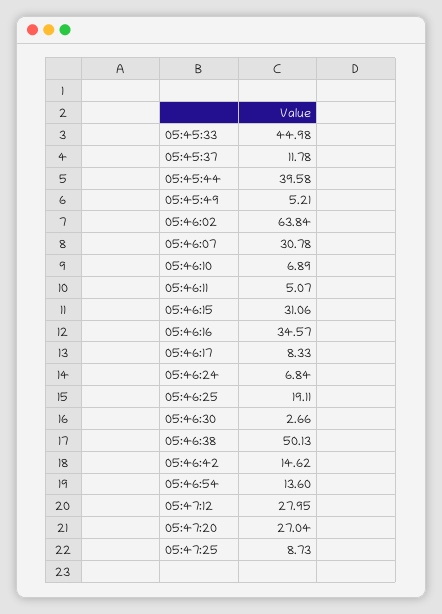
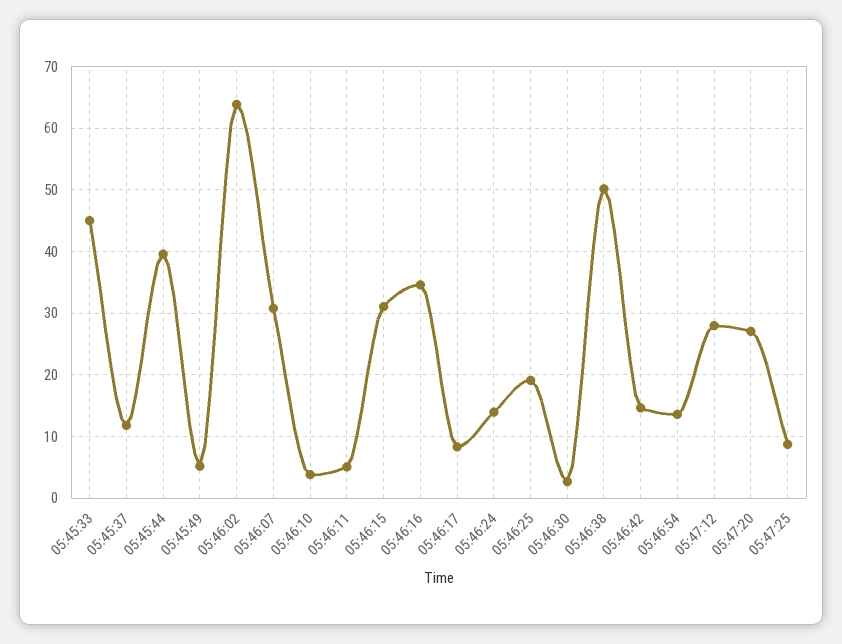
  {
    "05:45:33": 44.98,
    "05:45:37": 11.78,
    "05:45:44": 39.58,
    "05:45:49": 5.21,
    "05:46:02": 63.84,
    "05:46:07": 30.78,
-   "05:46:10": 6.89,
+   "05:46:10": 4,
    "05:46:11": 5.07,
    "05:46:15": 31.06,
    "05:46:16": 34.57,
    "05:46:17": 8.33,
-   "05:46:24": 6.84,
+   "05:46:24": 14,
    "05:46:25": 19.11,
    "05:46:30": 2.66,
    "05:46:38": 50.13,
    "05:46:42": 14.62,
    "05:46:54": 13.6,
    "05:47:12": 27.95,
    "05:47:20": 27.04,
    "05:47:25": 8.73
  }

